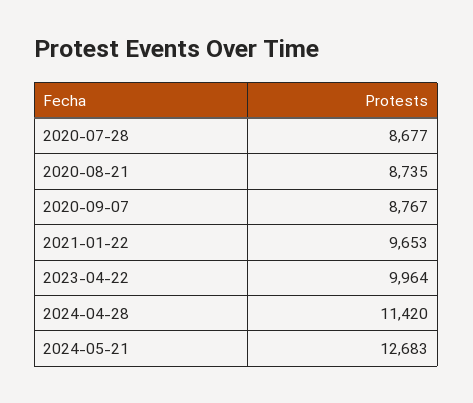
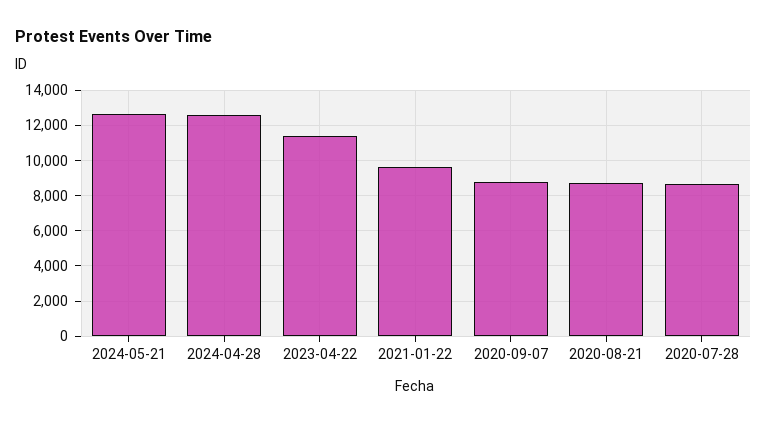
  {
    "2020-07-28": 8677,
    "2020-08-21": 8735,
    "2020-09-07": 8767,
    "2021-01-22": 9653,
-   "2023-04-22": 9964,
+   "2023-04-22": 11500,
-   "2024-04-28": 11420,
+   "2024-04-28": 12500,
    "2024-05-21": 12683
  }

